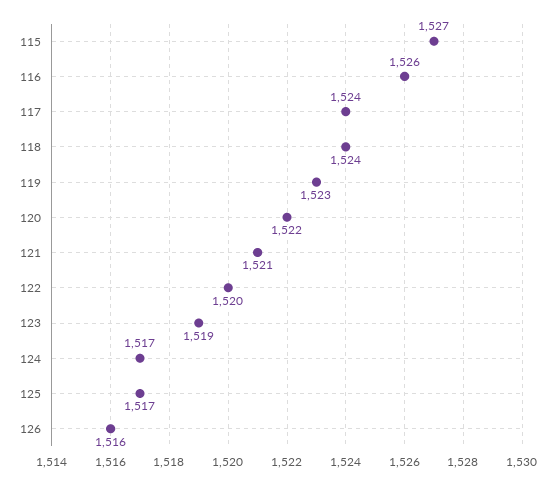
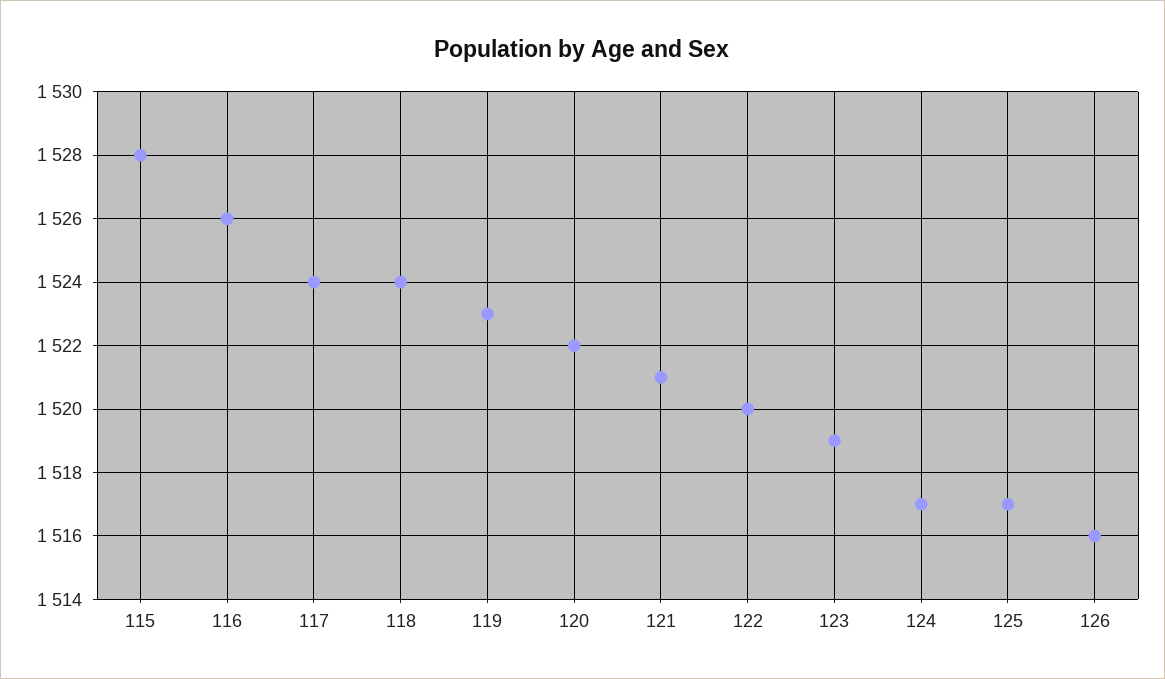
  {
-   "115": 1527,
+   "115": 1528,
    "116": 1526,
    "117": 1524,
    "118": 1524,
    "119": 1523,
    "120": 1522,
    "121": 1521,
    "122": 1520,
    "123": 1519,
    "124": 1517,
    "125": 1517,
    "126": 1516
  }

